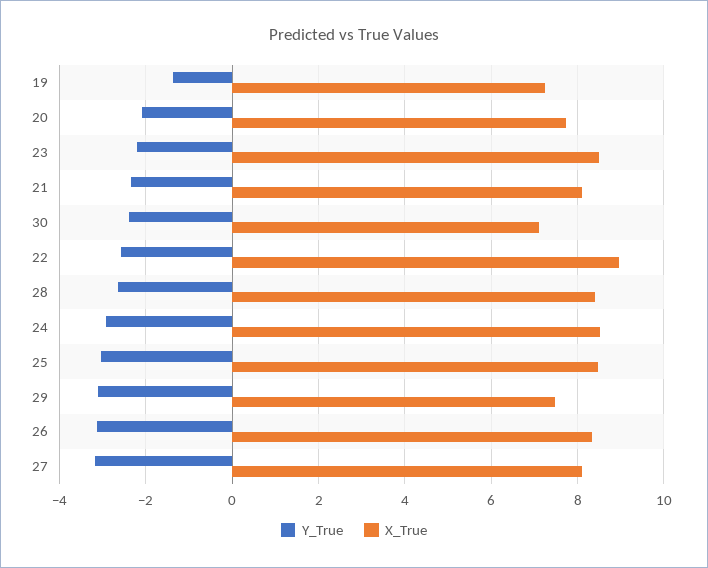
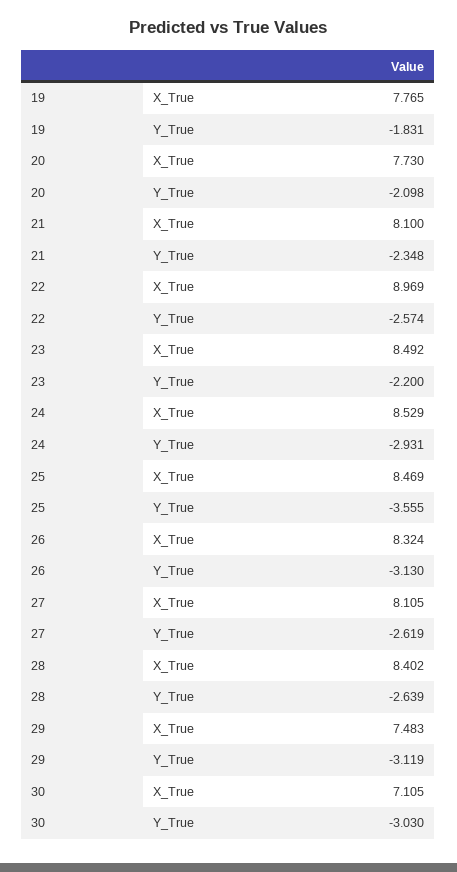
  {
    "Y_True": {
-     "19": -1.4,
+     "19": -1.831,
      "20": -2.098,
      "23": -2.2,
      "21": -2.348,
-     "30": -2.4,
+     "30": -3.03,
      "22": -2.574,
      "28": -2.639,
      "24": -2.931,
-     "25": -3,
+     "25": -3.555,
      "29": -3.119,
      "26": -3.13,
-     "27": -3.2
+     "27": -2.619
    },
    "X_True": {
-     "19": 7.2,
+     "19": 7.765,
      "20": 7.73,
      "23": 8.492,
      "21": 8.1,
      "30": 7.105,
      "22": 8.969,
      "28": 8.402,
      "24": 8.529,
      "25": 8.469,
      "29": 7.483,
      "26": 8.324,
      "27": 8.105
    }
  }

